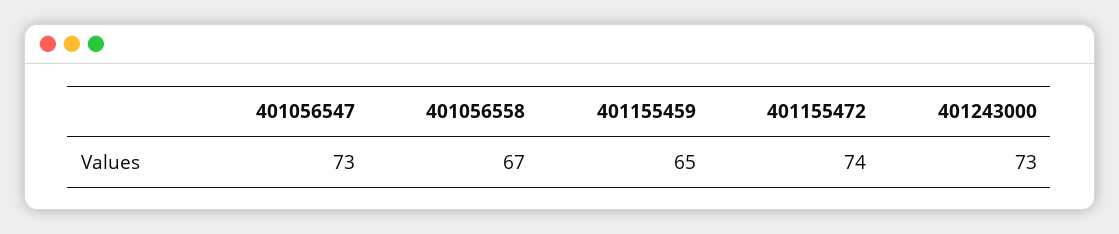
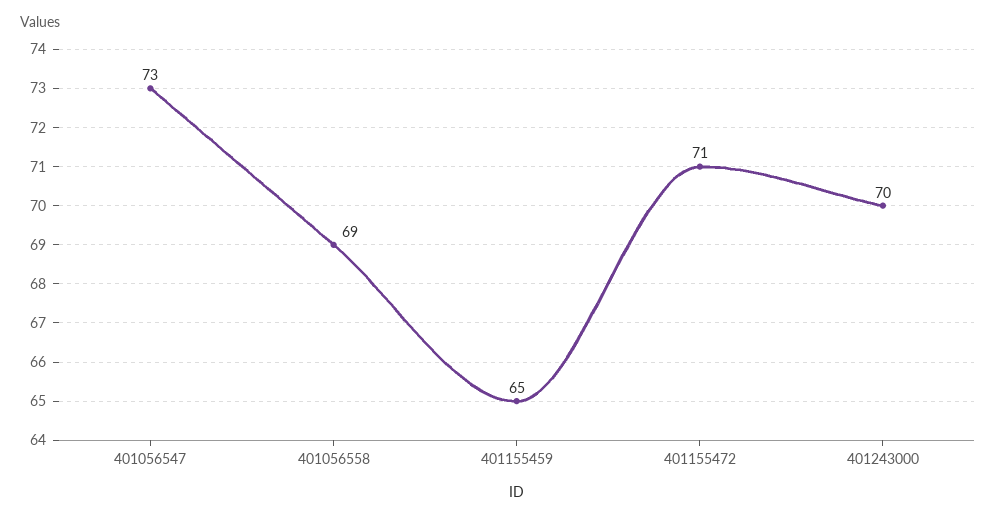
  {
    "401056547": 73,
-   "401056558": 67,
+   "401056558": 69,
    "401155459": 65,
-   "401155472": 74,
+   "401155472": 71,
-   "401243000": 73
+   "401243000": 70
  }

